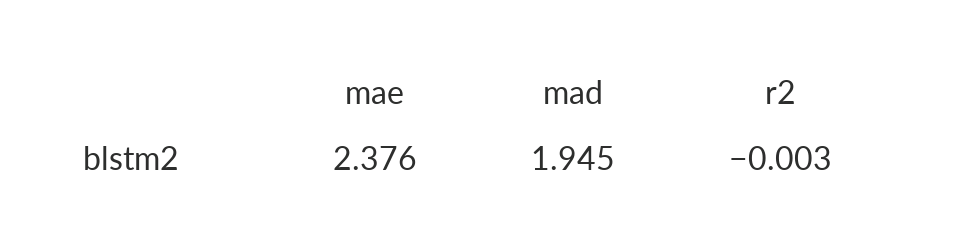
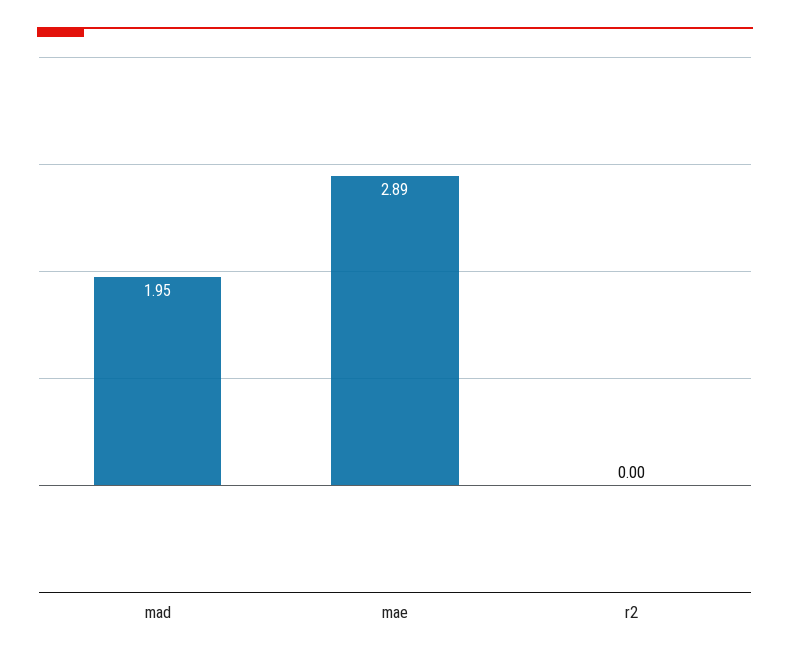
  {
-   "mae": 2.376,
+   "mae": 2.89,
    "mad": 1.945,
    "r2": -0.003
  }

